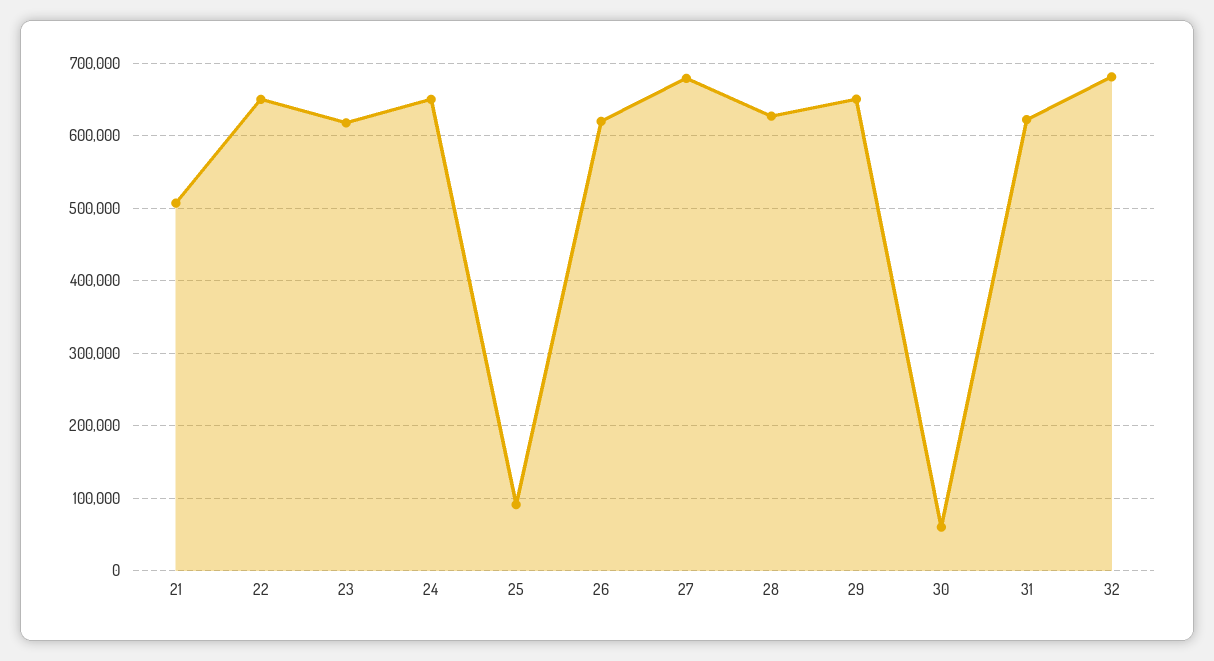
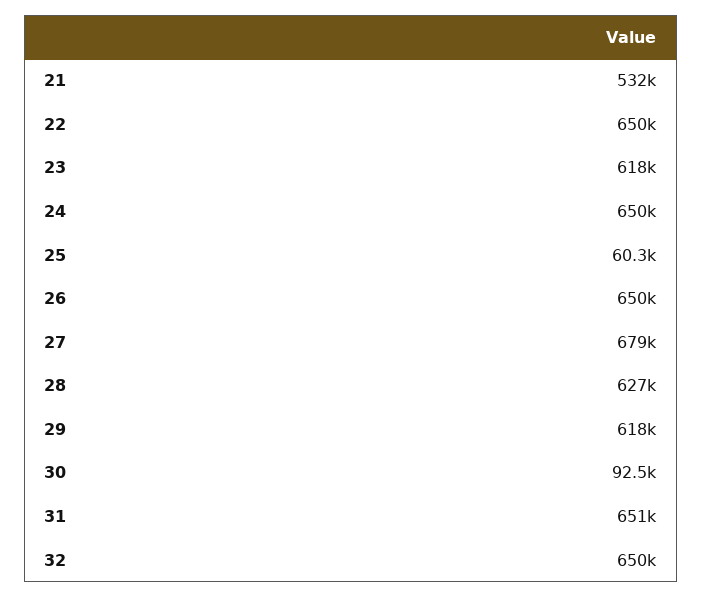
  {
-   "21": 510000,
+   "21": 532000,
    "22": 650000,
    "23": 618000,
    "24": 650000,
-   "25": 90000,
+   "25": 60300,
-   "26": 620000,
+   "26": 650000,
    "27": 679000,
    "28": 627000,
-   "29": 650000,
+   "29": 618000,
-   "30": 60000,
+   "30": 92500,
-   "31": 620000,
+   "31": 651000,
-   "32": 680000
+   "32": 650000
  }

